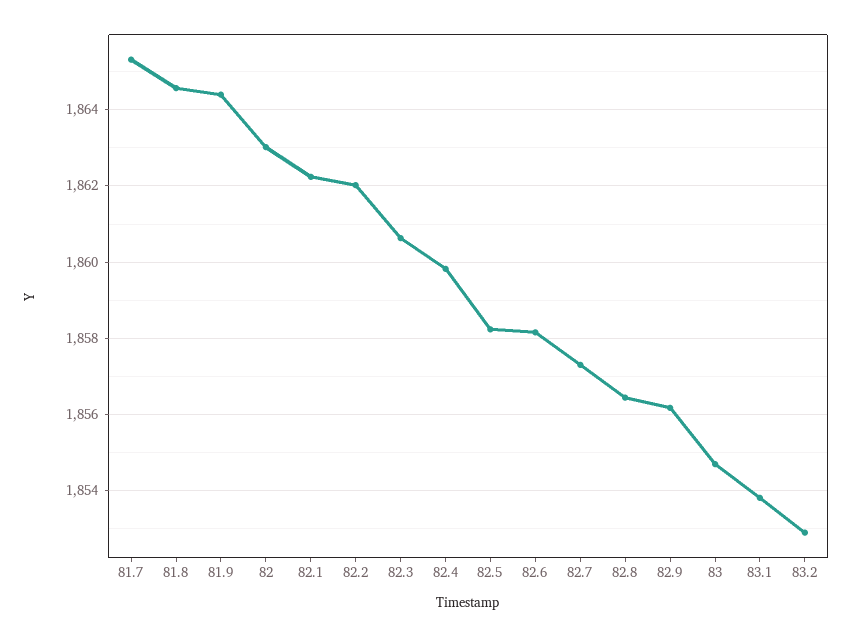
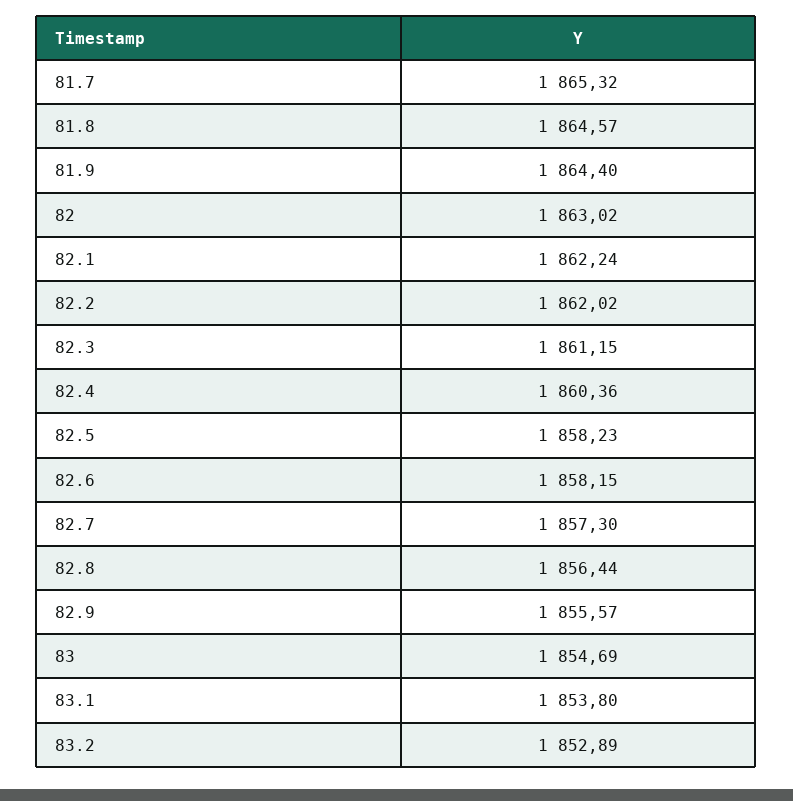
  {
    "81.7": 1865.32,
    "81.8": 1864.57,
    "81.9": 1864.4,
    "82": 1863.02,
    "82.1": 1862.24,
    "82.2": 1862.02,
-   "82.3": 1860.6,
+   "82.3": 1861.15,
-   "82.4": 1859.8,
+   "82.4": 1860.36,
    "82.5": 1858.23,
    "82.6": 1858.15,
    "82.7": 1857.3,
    "82.8": 1856.44,
-   "82.9": 1856.2,
+   "82.9": 1855.57,
    "83": 1854.69,
    "83.1": 1853.8,
    "83.2": 1852.89
  }

